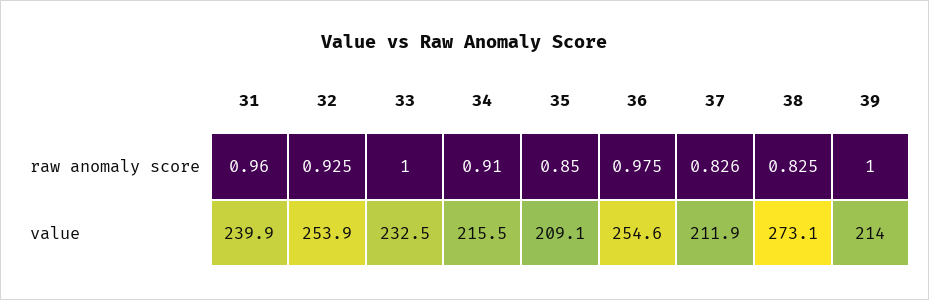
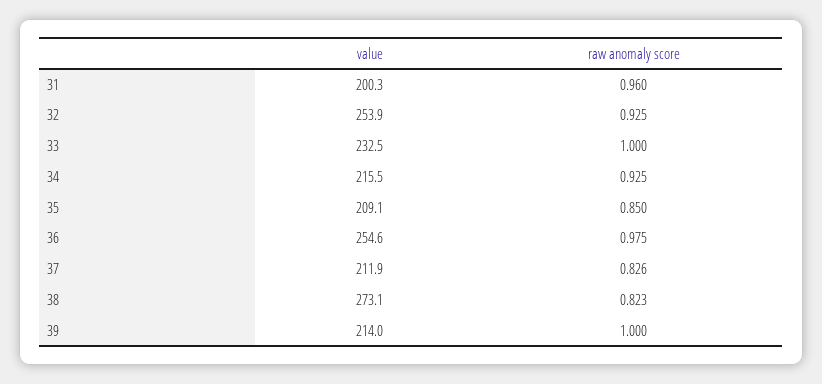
  {
    "31": {
      "raw anomaly score": 0.96,
-     "value": 239.9
+     "value": 200.3
    },
    "32": {
      "raw anomaly score": 0.925,
      "value": 253.9
    },
    "33": {
      "raw anomaly score": 1,
      "value": 232.5
    },
    "34": {
-     "raw anomaly score": 0.91,
+     "raw anomaly score": 0.925,
      "value": 215.5
    },
    "35": {
      "raw anomaly score": 0.85,
      "value": 209.1
    },
    "36": {
      "raw anomaly score": 0.975,
      "value": 254.6
    },
    "37": {
      "raw anomaly score": 0.826,
      "value": 211.9
    },
    "38": {
-     "raw anomaly score": 0.825,
+     "raw anomaly score": 0.823,
      "value": 273.1
    },
    "39": {
      "raw anomaly score": 1,
      "value": 214
    }
  }

